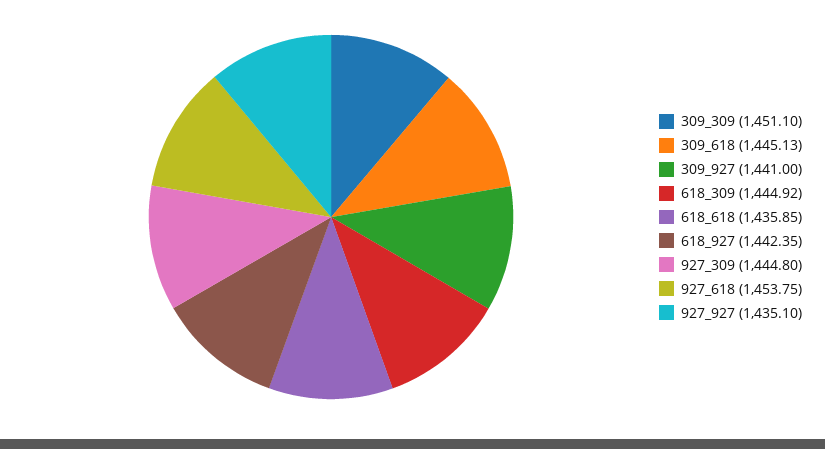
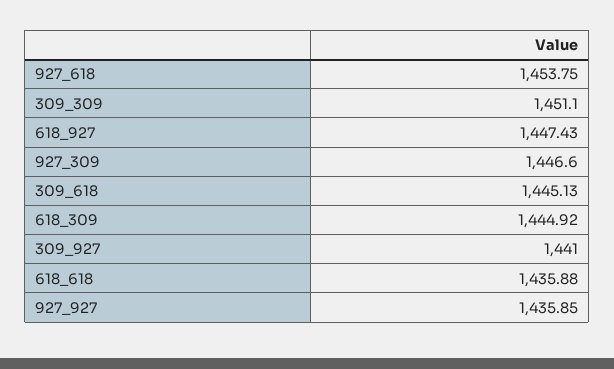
  {
    "309_309": 1451.1,
    "309_618": 1445.13,
    "309_927": 1441,
    "618_309": 1444.92,
-   "618_618": 1435.85,
+   "618_618": 1435.88,
-   "618_927": 1442.35,
+   "618_927": 1447.43,
-   "927_309": 1444.8,
+   "927_309": 1446.6,
    "927_618": 1453.75,
-   "927_927": 1435.1
+   "927_927": 1435.85
  }

